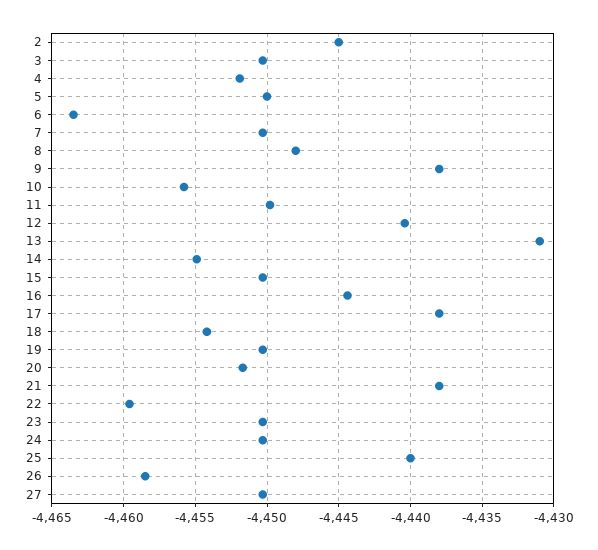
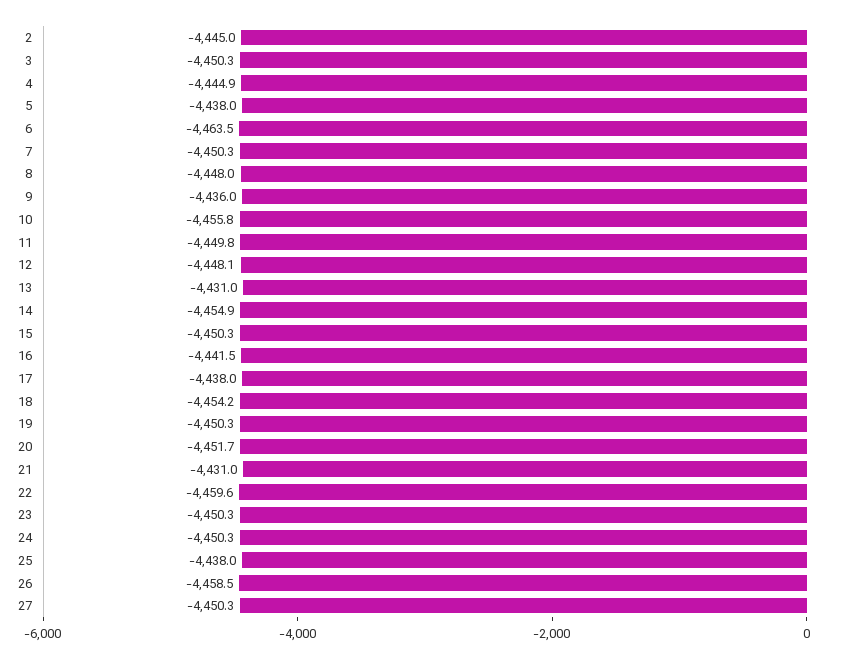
  {
    "2": -4445,
    "3": -4450.3,
-   "4": -4452,
+   "4": -4444.9,
-   "5": -4450,
+   "5": -4438,
    "6": -4463.5,
    "7": -4450.3,
    "8": -4448,
-   "9": -4438,
+   "9": -4436,
    "10": -4455.8,
    "11": -4449.8,
-   "12": -4440.5,
+   "12": -4448.1,
    "13": -4431,
    "14": -4454.9,
    "15": -4450.3,
-   "16": -4444.5,
+   "16": -4441.5,
    "17": -4438,
    "18": -4454.2,
    "19": -4450.3,
    "20": -4451.7,
-   "21": -4438,
+   "21": -4431,
    "22": -4459.6,
    "23": -4450.3,
    "24": -4450.3,
-   "25": -4440,
+   "25": -4438,
    "26": -4458.5,
    "27": -4450.3
  }

